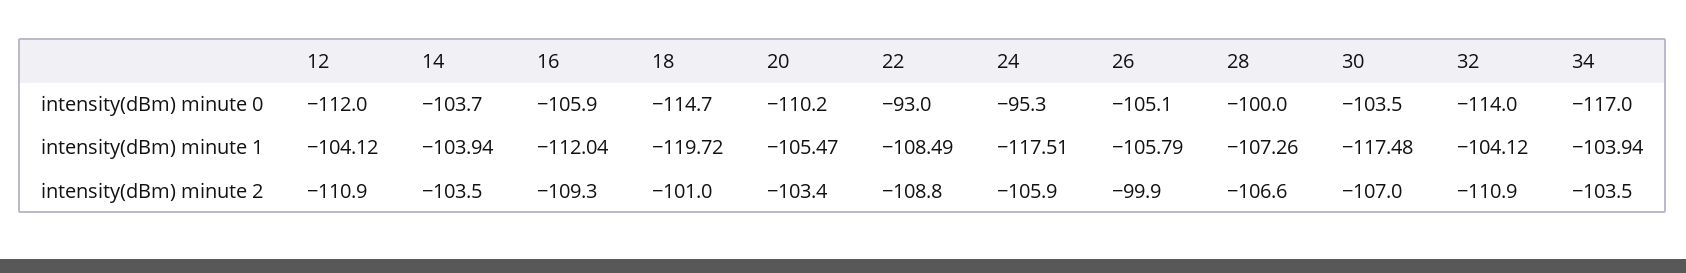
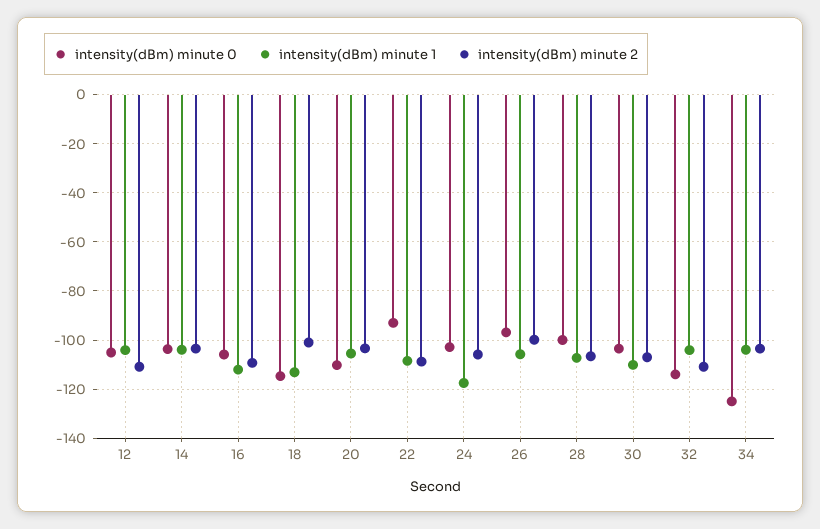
  {
    "intensity(dBm) minute 0": {
-     "12": -112,
+     "12": -105,
      "14": -103.7,
      "16": -105.9,
      "18": -114.7,
      "20": -110.2,
      "22": -93,
-     "24": -95.3,
+     "24": -102.5,
-     "26": -105.1,
+     "26": -97.5,
      "28": -100,
      "30": -103.5,
      "32": -114,
-     "34": -117
+     "34": -125
    },
    "intensity(dBm) minute 1": {
      "12": -104.12,
      "14": -103.94,
      "16": -112.04,
-     "18": -119.72,
+     "18": -112.5,
      "20": -105.47,
      "22": -108.49,
      "24": -117.51,
      "26": -105.79,
      "28": -107.26,
-     "30": -117.48,
+     "30": -110,
      "32": -104.12,
      "34": -103.94
    },
    "intensity(dBm) minute 2": {
      "12": -110.9,
      "14": -103.5,
      "16": -109.3,
      "18": -101,
      "20": -103.4,
      "22": -108.8,
      "24": -105.9,
      "26": -99.9,
      "28": -106.6,
      "30": -107,
      "32": -110.9,
      "34": -103.5
    }
  }

